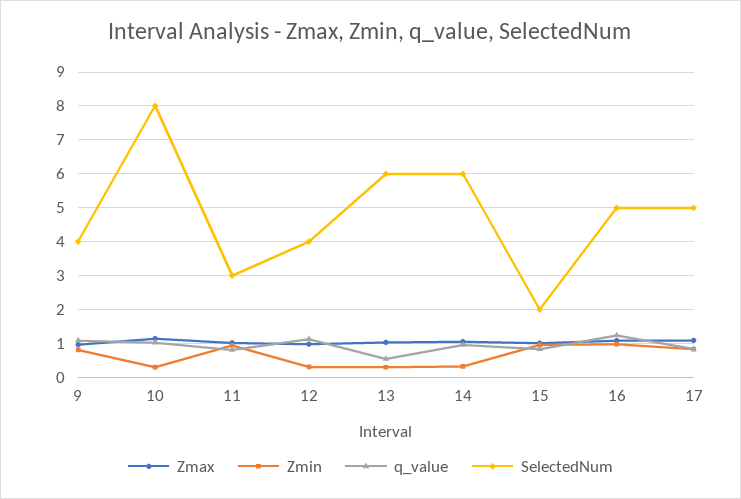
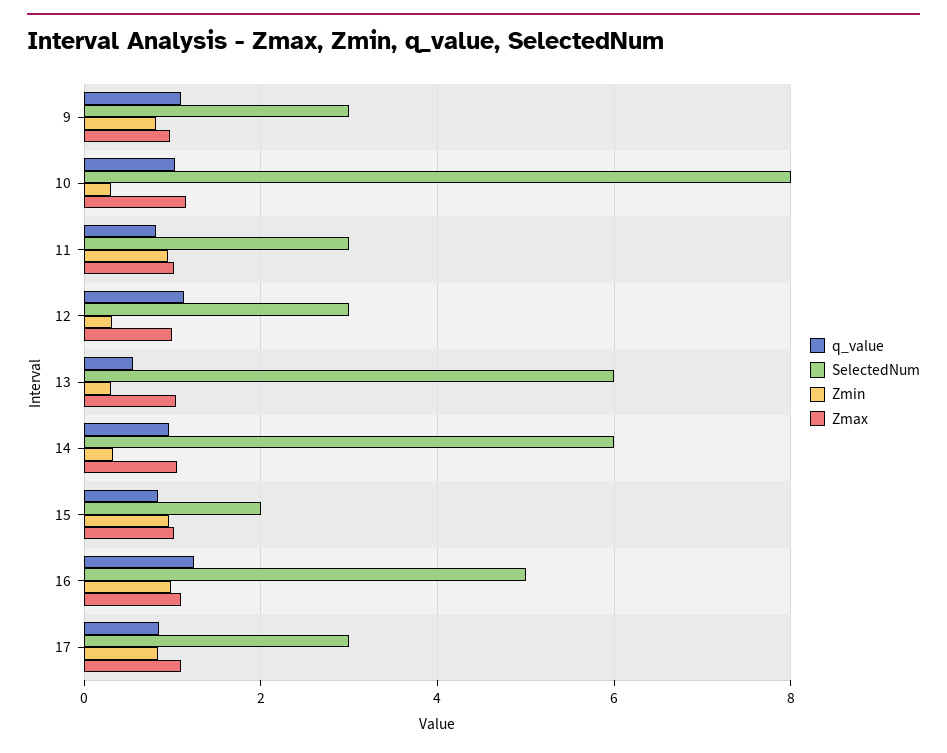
  {
    "Zmax": {
      "9": 1,
      "10": 1.2,
      "11": 1,
      "12": 1,
      "13": 1,
      "14": 1,
      "15": 1,
      "16": 1,
      "17": 1
    },
    "Zmin": {
      "9": 0.8,
      "10": 0.4,
      "11": 1,
      "12": 0.4,
      "13": 0.4,
      "14": 0.4,
      "15": 1,
      "16": 1,
      "17": 0.8
    },
    "q_value": {
      "9": 1,
      "10": 1,
      "11": 0.8,
      "12": 1.2,
      "13": 0.6,
      "14": 1,
      "15": 0.8,
      "16": 1.2,
      "17": 0.8
    },
    "SelectedNum": {
-     "9": 4,
+     "9": 3,
      "10": 8,
      "11": 3,
-     "12": 4,
+     "12": 3,
      "13": 6,
      "14": 6,
      "15": 2,
      "16": 5,
-     "17": 5
+     "17": 3
    }
  }

